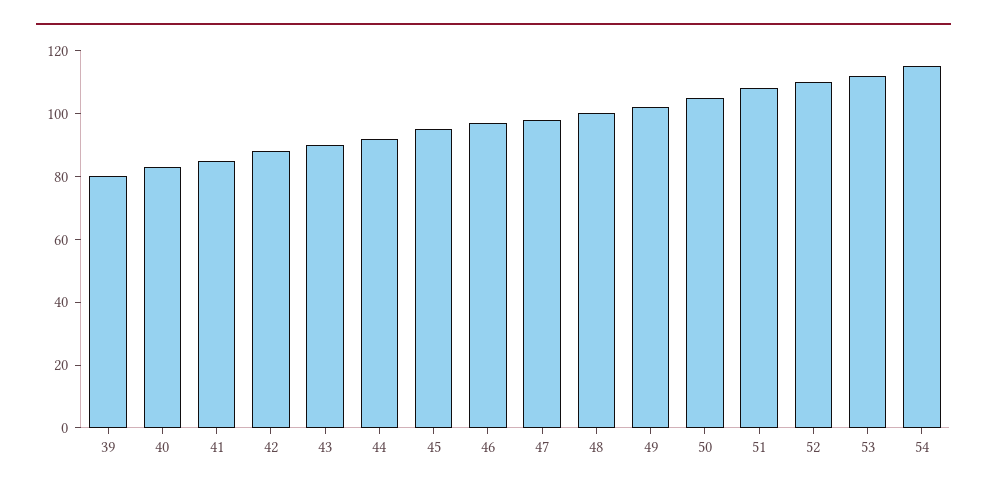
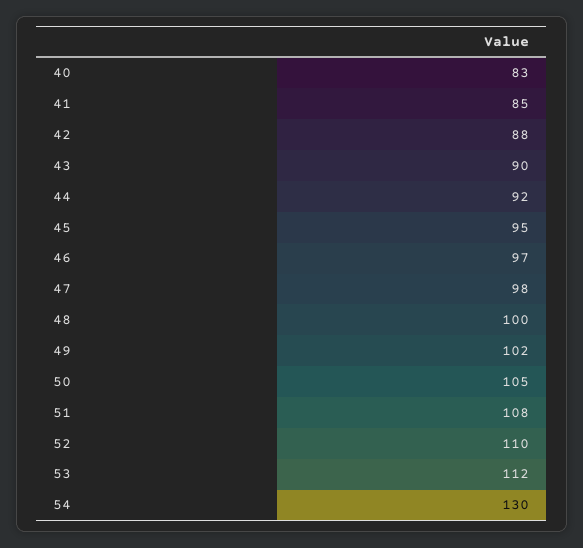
  {
-   "39": 80,
    "40": 83,
    "41": 85,
    "42": 88,
    "43": 90,
    "44": 92,
    "45": 95,
    "46": 97,
    "47": 98,
    "48": 100,
    "49": 102,
    "50": 105,
    "51": 108,
    "52": 110,
    "53": 112,
-   "54": 115
+   "54": 130
  }

